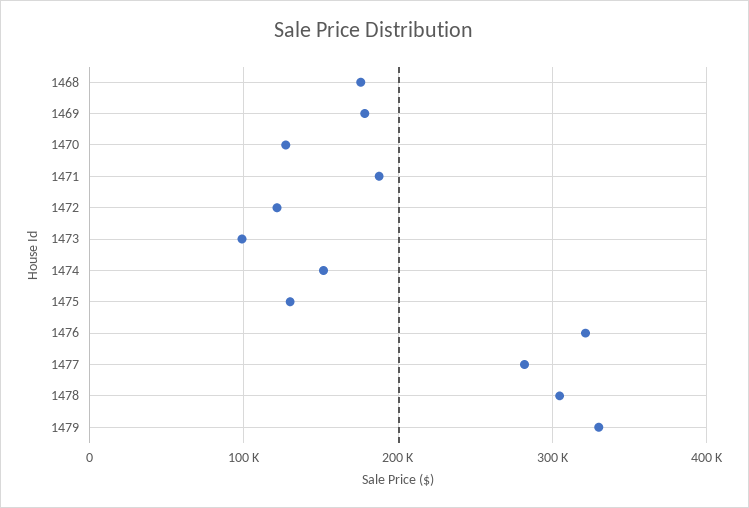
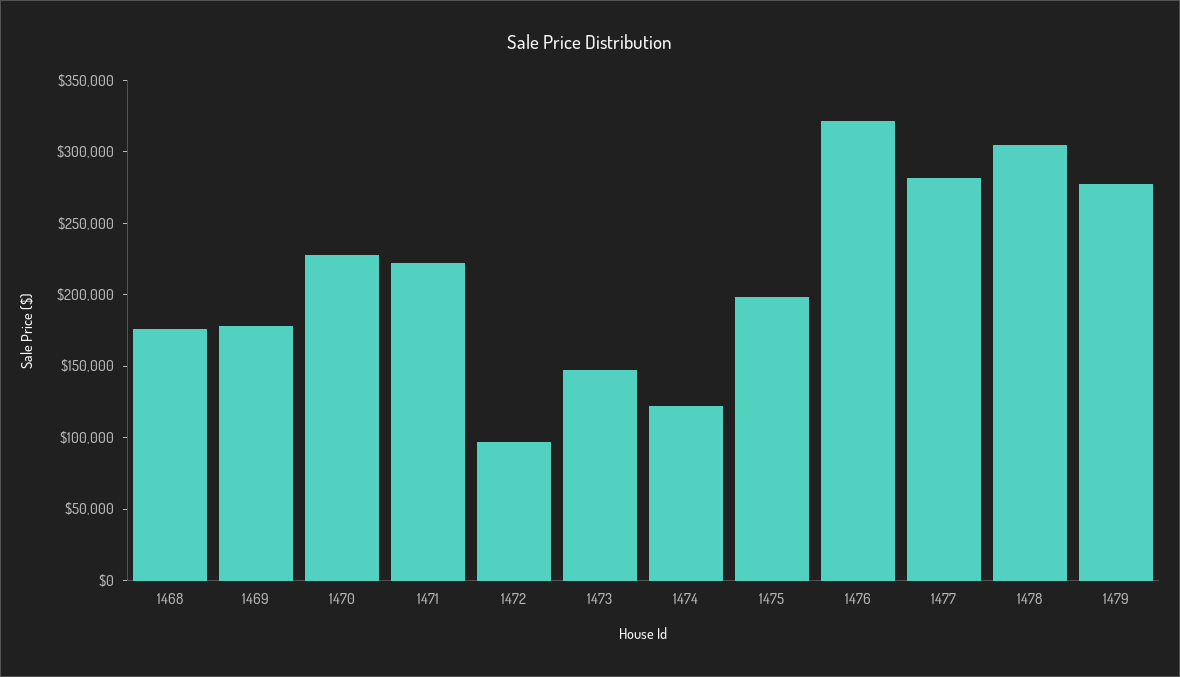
  {
    "1468": 180000,
    "1469": 180000,
-   "1470": 130000,
+   "1470": 230000,
-   "1471": 190000,
+   "1471": 220000,
-   "1472": 120000,
+   "1472": 100000,
-   "1473": 100000,
+   "1473": 150000,
-   "1474": 150000,
+   "1474": 120000,
-   "1475": 130000,
+   "1475": 200000,
    "1476": 320000,
    "1477": 280000,
    "1478": 300000,
-   "1479": 330000
+   "1479": 280000
  }

